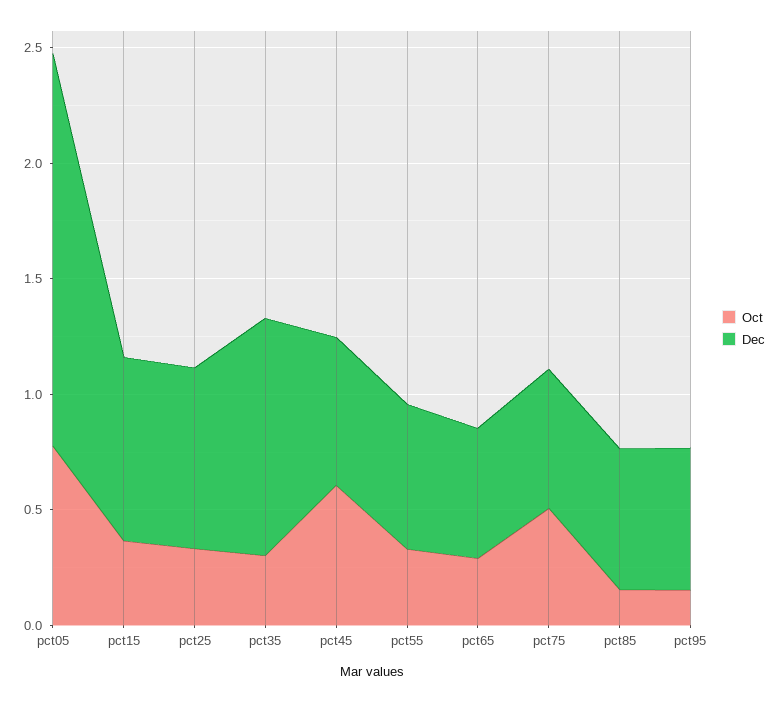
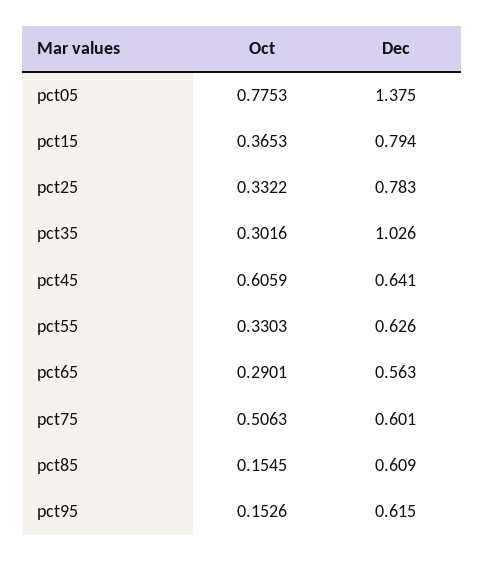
  {
    "Oct": {
      "pct05": 0.7753,
      "pct15": 0.3653,
      "pct25": 0.3322,
      "pct35": 0.3016,
      "pct45": 0.6059,
      "pct55": 0.3303,
      "pct65": 0.2901,
      "pct75": 0.5063,
      "pct85": 0.1545,
      "pct95": 0.1526
    },
    "Dec": {
-     "pct05": 1.7,
+     "pct05": 1.375,
      "pct15": 0.794,
      "pct25": 0.783,
      "pct35": 1.026,
      "pct45": 0.641,
      "pct55": 0.626,
      "pct65": 0.563,
      "pct75": 0.601,
      "pct85": 0.609,
      "pct95": 0.615
    }
  }

